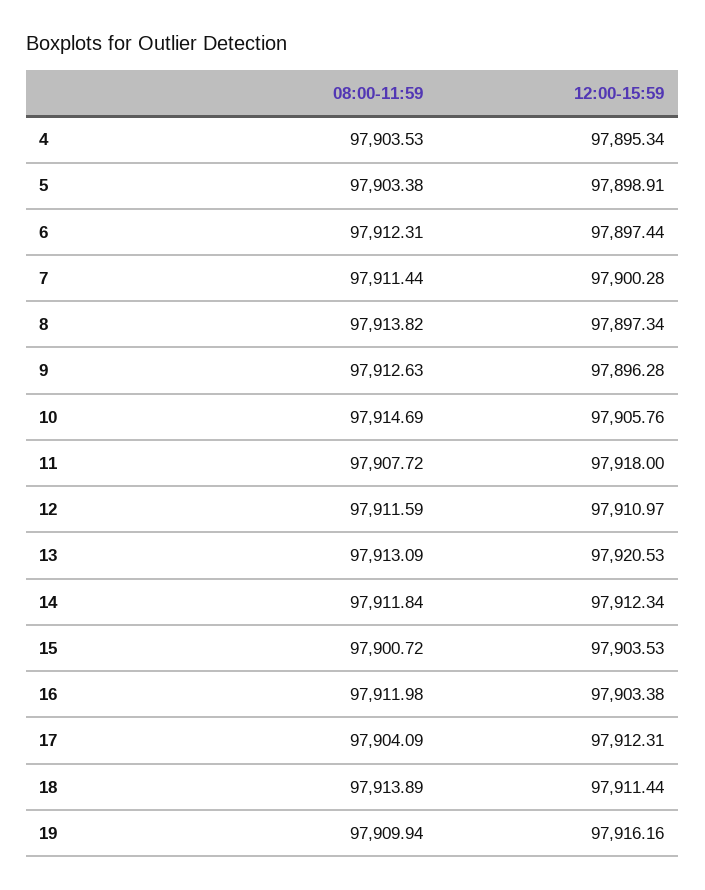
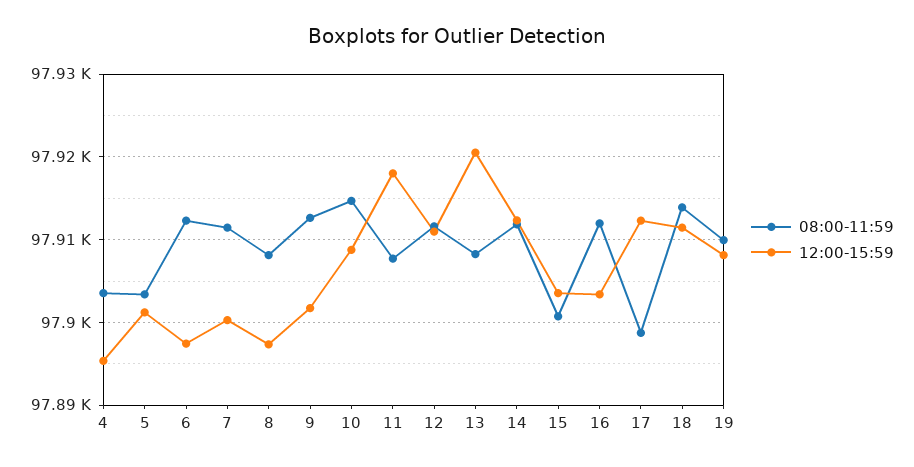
  {
    "08:00-11:59": {
      "4": 97903.53,
      "5": 97903.38,
      "6": 97912.31,
      "7": 97911.44,
-     "8": 97913.82,
+     "8": 97908,
      "9": 97912.63,
      "10": 97914.69,
      "11": 97907.72,
      "12": 97911.59,
-     "13": 97913.09,
+     "13": 97908,
      "14": 97911.84,
      "15": 97900.72,
      "16": 97911.98,
-     "17": 97904.09,
+     "17": 97899,
      "18": 97913.89,
      "19": 97909.94
    },
    "12:00-15:59": {
      "4": 97895.34,
-     "5": 97898.91,
+     "5": 97901,
      "6": 97897.44,
      "7": 97900.28,
      "8": 97897.34,
-     "9": 97896.28,
+     "9": 97902,
-     "10": 97905.76,
+     "10": 97909,
      "11": 97918,
      "12": 97910.97,
      "13": 97920.53,
      "14": 97912.34,
      "15": 97903.53,
      "16": 97903.38,
      "17": 97912.31,
      "18": 97911.44,
-     "19": 97916.16
+     "19": 97908
    }
  }

